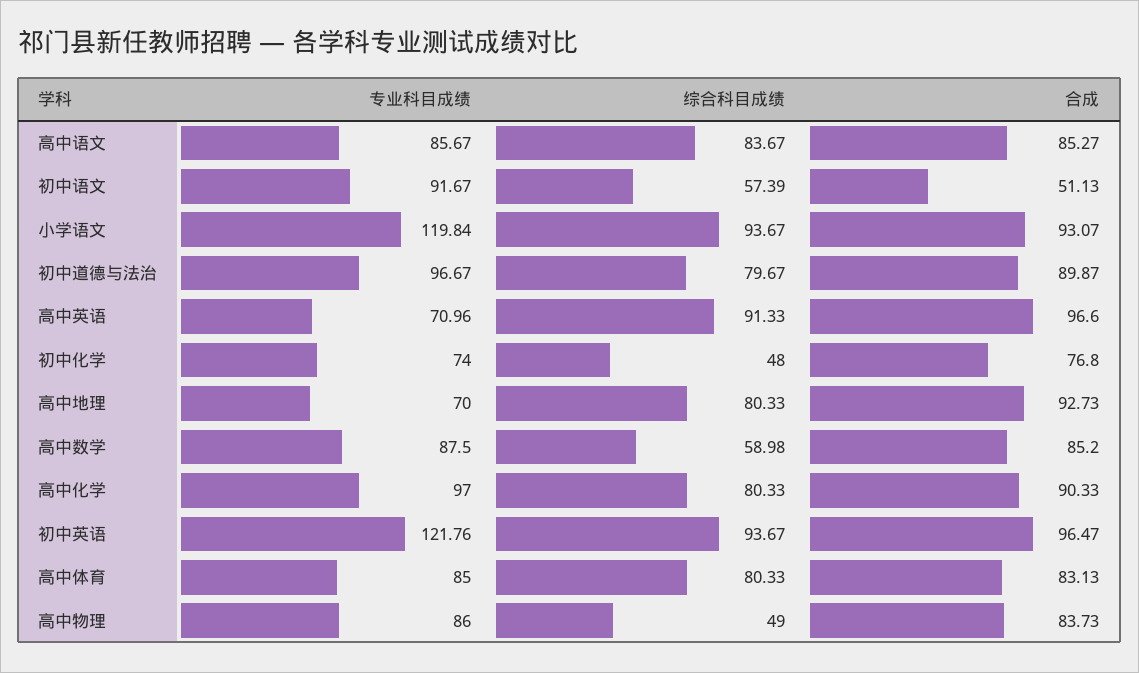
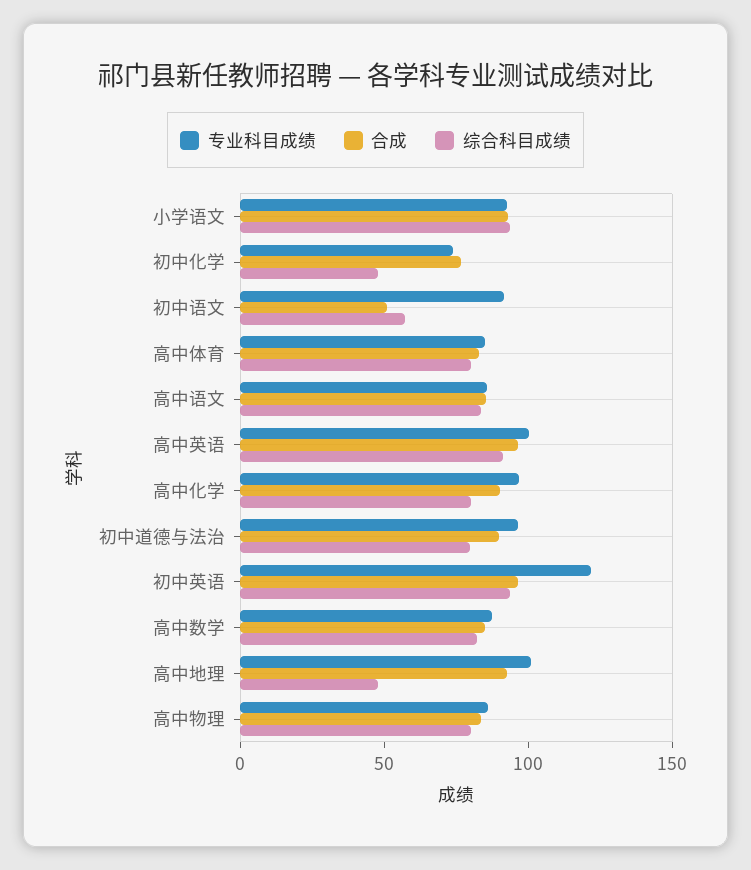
  {
    "专业科目成绩": {
      "高中语文": 85.67,
      "初中语文": 91.67,
-     "小学语文": 119.84,
+     "小学语文": 90,
      "初中道德与法治": 96.67,
-     "高中英语": 70.96,
+     "高中英语": 100,
      "初中化学": 74,
-     "高中地理": 70,
+     "高中地理": 100,
      "高中数学": 87.5,
      "高中化学": 97,
      "初中英语": 121.76,
      "高中体育": 85,
      "高中物理": 86
    },
    "综合科目成绩": {
      "高中语文": 83.67,
      "初中语文": 57.39,
      "小学语文": 93.67,
      "初中道德与法治": 79.67,
      "高中英语": 91.33,
      "初中化学": 48,
-     "高中地理": 80.33,
+     "高中地理": 50,
-     "高中数学": 58.98,
+     "高中数学": 80,
      "高中化学": 80.33,
      "初中英语": 93.67,
      "高中体育": 80.33,
-     "高中物理": 49
+     "高中物理": 80
    },
    "合成": {
      "高中语文": 85.27,
      "初中语文": 51.13,
      "小学语文": 93.07,
      "初中道德与法治": 89.87,
      "高中英语": 96.6,
      "初中化学": 76.8,
      "高中地理": 92.73,
      "高中数学": 85.2,
      "高中化学": 90.33,
      "初中英语": 96.47,
      "高中体育": 83.13,
      "高中物理": 83.73
    }
  }

